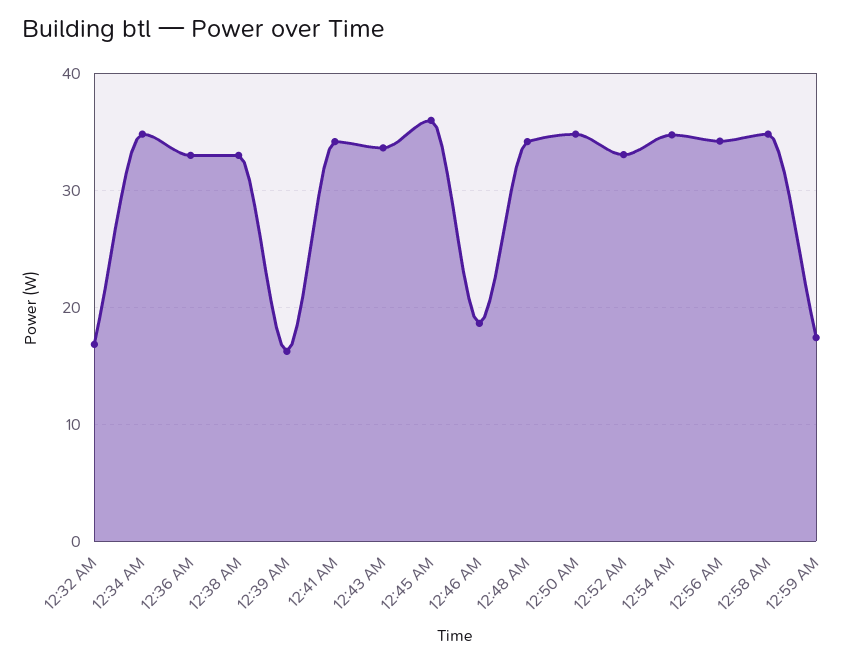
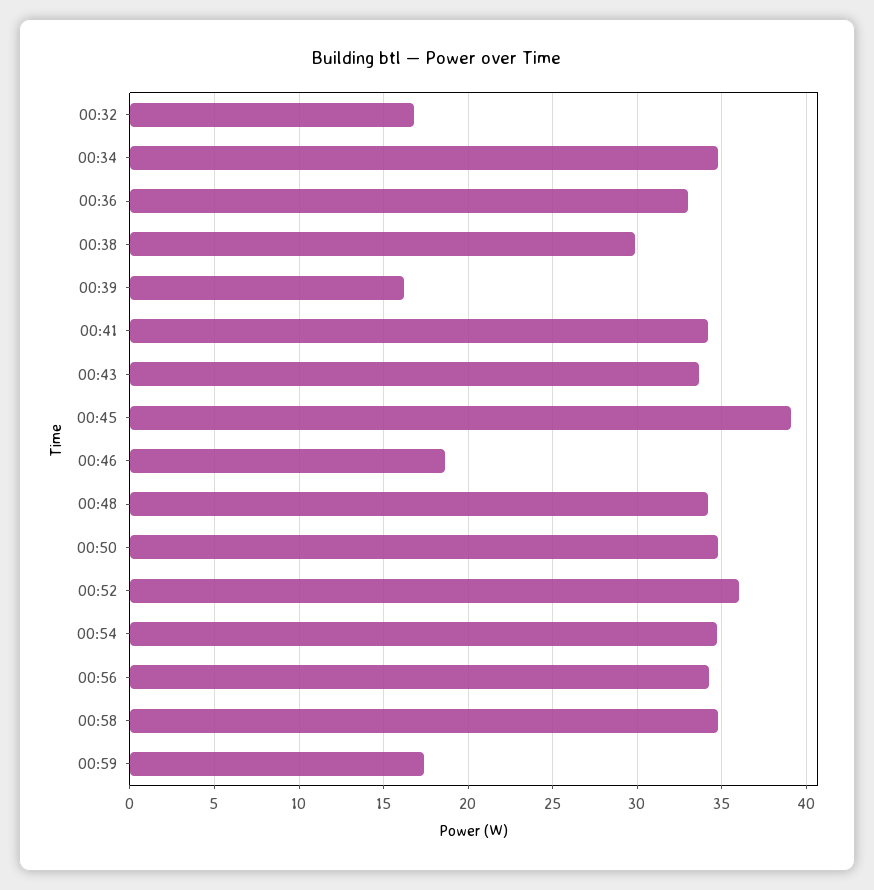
  {
    "12:32 AM": 17,
    "12:34 AM": 35,
    "12:36 AM": 33,
-   "12:38 AM": 33,
+   "12:38 AM": 30,
    "12:39 AM": 16,
    "12:41 AM": 34,
    "12:43 AM": 33.5,
-   "12:45 AM": 36,
+   "12:45 AM": 39,
    "12:46 AM": 18.5,
    "12:48 AM": 34,
    "12:50 AM": 35,
-   "12:52 AM": 33,
+   "12:52 AM": 36,
    "12:54 AM": 35,
    "12:56 AM": 34,
    "12:58 AM": 35,
    "12:59 AM": 17.5
  }

